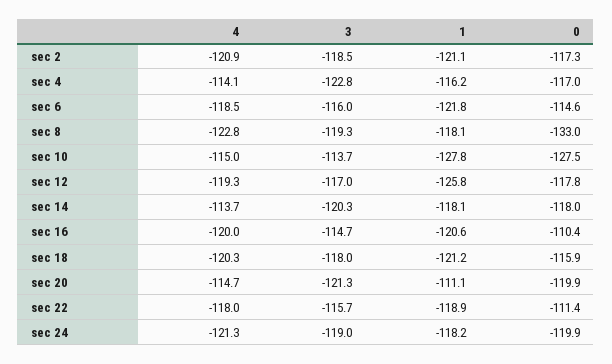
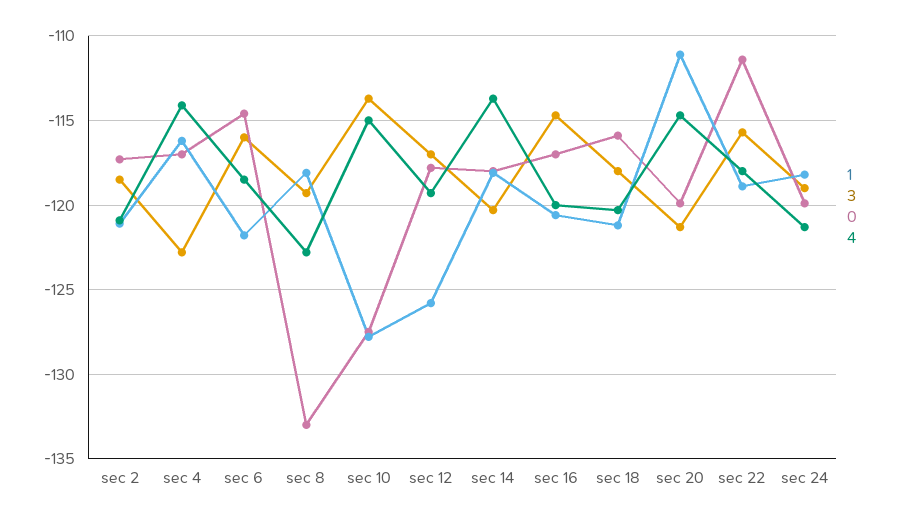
  {
    "4": {
      "sec 2": -120.9,
      "sec 4": -114.1,
      "sec 6": -118.5,
      "sec 8": -122.8,
      "sec 10": -115,
      "sec 12": -119.3,
      "sec 14": -113.7,
      "sec 16": -120,
      "sec 18": -120.3,
      "sec 20": -114.7,
      "sec 22": -118,
      "sec 24": -121.3
    },
    "3": {
      "sec 2": -118.5,
      "sec 4": -122.8,
      "sec 6": -116,
      "sec 8": -119.3,
      "sec 10": -113.7,
      "sec 12": -117,
      "sec 14": -120.3,
      "sec 16": -114.7,
      "sec 18": -118,
      "sec 20": -121.3,
      "sec 22": -115.7,
      "sec 24": -119
    },
    "1": {
      "sec 2": -121.1,
      "sec 4": -116.2,
      "sec 6": -121.8,
      "sec 8": -118.1,
      "sec 10": -127.8,
      "sec 12": -125.8,
      "sec 14": -118.1,
      "sec 16": -120.6,
      "sec 18": -121.2,
      "sec 20": -111.1,
      "sec 22": -118.9,
      "sec 24": -118.2
    },
    "0": {
      "sec 2": -117.3,
      "sec 4": -117,
      "sec 6": -114.6,
      "sec 8": -133,
      "sec 10": -127.5,
      "sec 12": -117.8,
      "sec 14": -118,
-     "sec 16": -110.4,
+     "sec 16": -117,
      "sec 18": -115.9,
      "sec 20": -119.9,
      "sec 22": -111.4,
      "sec 24": -119.9
    }
  }

